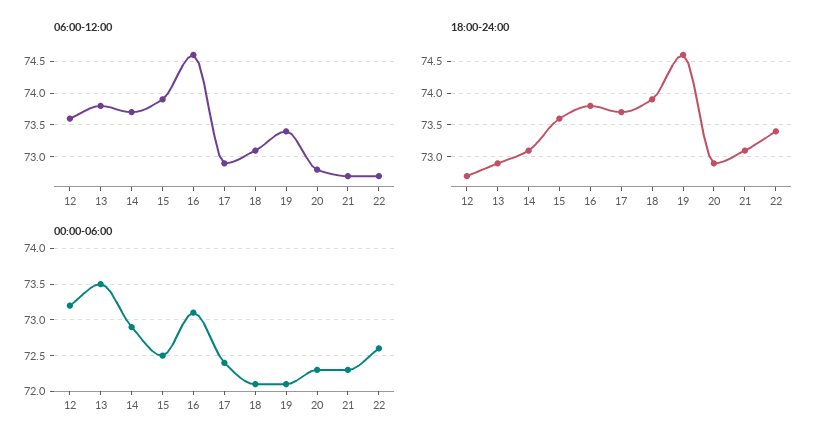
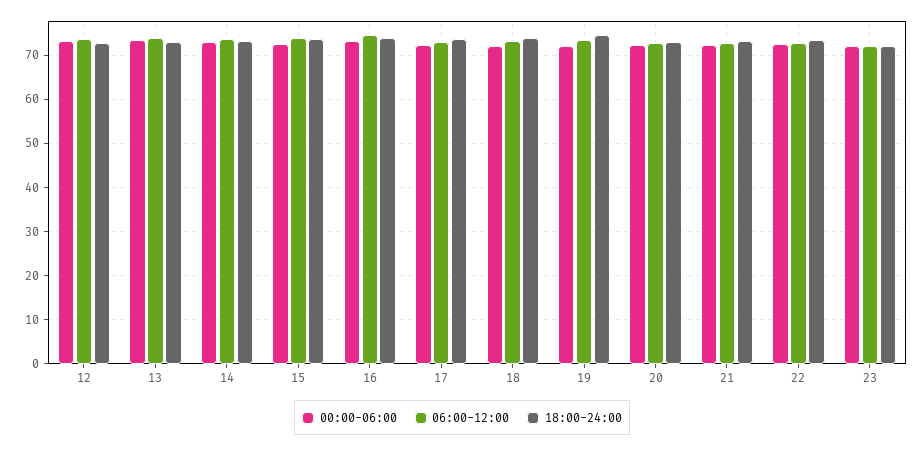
  {
    "06:00-12:00": {
      "12": 73.6,
      "13": 73.8,
      "14": 73.7,
      "15": 73.9,
      "16": 74.6,
      "17": 72.9,
      "18": 73.1,
      "19": 73.4,
      "20": 72.8,
      "21": 72.7,
-     "22": 72.7
+     "22": 72.7,
+     "23": 72
    },
    "18:00-24:00": {
      "12": 72.7,
      "13": 72.9,
      "14": 73.1,
      "15": 73.6,
      "16": 73.8,
      "17": 73.7,
      "18": 73.9,
      "19": 74.6,
      "20": 72.9,
      "21": 73.1,
-     "22": 73.4
+     "22": 73.4,
+     "23": 72
    },
    "00:00-06:00": {
      "12": 73.2,
      "13": 73.5,
      "14": 72.9,
      "15": 72.5,
      "16": 73.1,
      "17": 72.4,
      "18": 72.1,
      "19": 72.1,
      "20": 72.3,
      "21": 72.3,
-     "22": 72.6
+     "22": 72.6,
+     "23": 72
    }
  }

